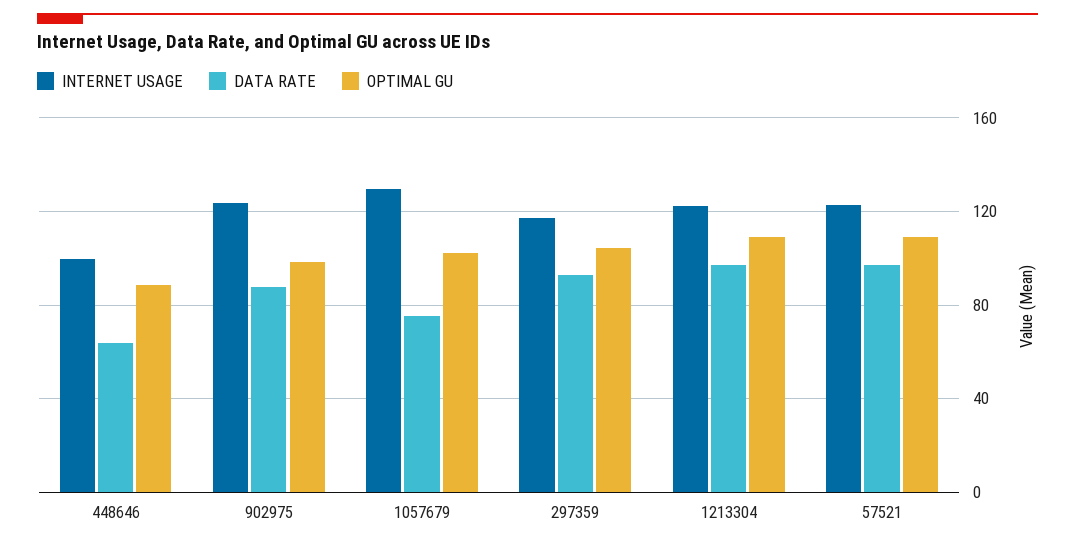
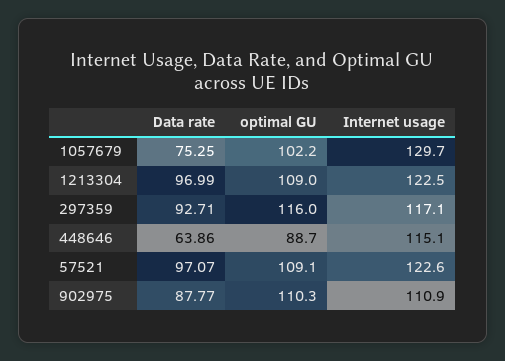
  {
    "INTERNET USAGE": {
-     "448646": 100,
+     "448646": 115.1,
-     "902975": 125,
+     "902975": 110.9,
      "1057679": 129.7,
      "297359": 117.1,
      "1213304": 122.5,
      "57521": 122.6
    },
    "DATA RATE": {
      "448646": 63.86,
      "902975": 87.77,
      "1057679": 75.25,
      "297359": 92.71,
      "1213304": 96.99,
      "57521": 97.07
    },
    "OPTIMAL GU": {
      "448646": 88.7,
-     "902975": 100,
+     "902975": 110.3,
      "1057679": 102.2,
-     "297359": 105,
+     "297359": 116,
      "1213304": 109,
      "57521": 109.1
    }
  }

